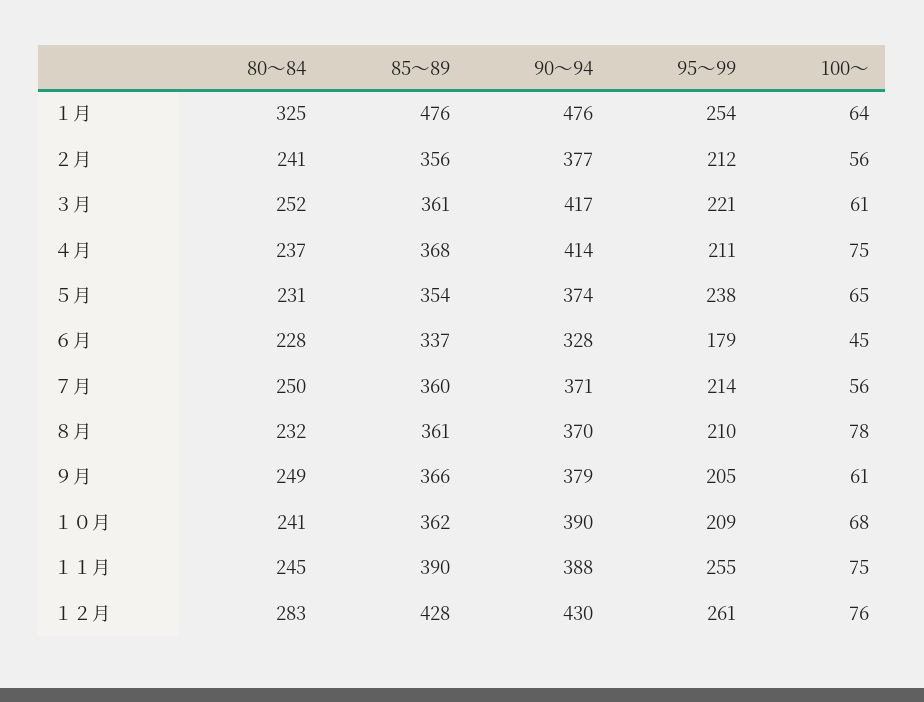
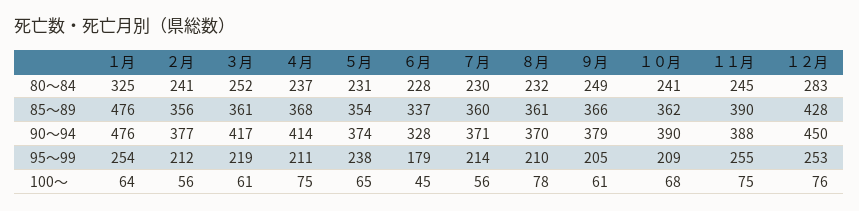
  {
    "80～84": {
      "１月": 325,
      "２月": 241,
      "３月": 252,
      "４月": 237,
      "５月": 231,
      "６月": 228,
-     "７月": 250,
+     "７月": 230,
      "８月": 232,
      "９月": 249,
      "１０月": 241,
      "１１月": 245,
      "１２月": 283
    },
    "85～89": {
      "１月": 476,
      "２月": 356,
      "３月": 361,
      "４月": 368,
      "５月": 354,
      "６月": 337,
      "７月": 360,
      "８月": 361,
      "９月": 366,
      "１０月": 362,
      "１１月": 390,
      "１２月": 428
    },
    "90～94": {
      "１月": 476,
      "２月": 377,
      "３月": 417,
      "４月": 414,
      "５月": 374,
      "６月": 328,
      "７月": 371,
      "８月": 370,
      "９月": 379,
      "１０月": 390,
      "１１月": 388,
-     "１２月": 430
+     "１２月": 450
    },
    "95～99": {
      "１月": 254,
      "２月": 212,
-     "３月": 221,
+     "３月": 219,
      "４月": 211,
      "５月": 238,
      "６月": 179,
      "７月": 214,
      "８月": 210,
      "９月": 205,
      "１０月": 209,
      "１１月": 255,
-     "１２月": 261
+     "１２月": 253
    },
    "100～": {
      "１月": 64,
      "２月": 56,
      "３月": 61,
      "４月": 75,
      "５月": 65,
      "６月": 45,
      "７月": 56,
      "８月": 78,
      "９月": 61,
      "１０月": 68,
      "１１月": 75,
      "１２月": 76
    }
  }

